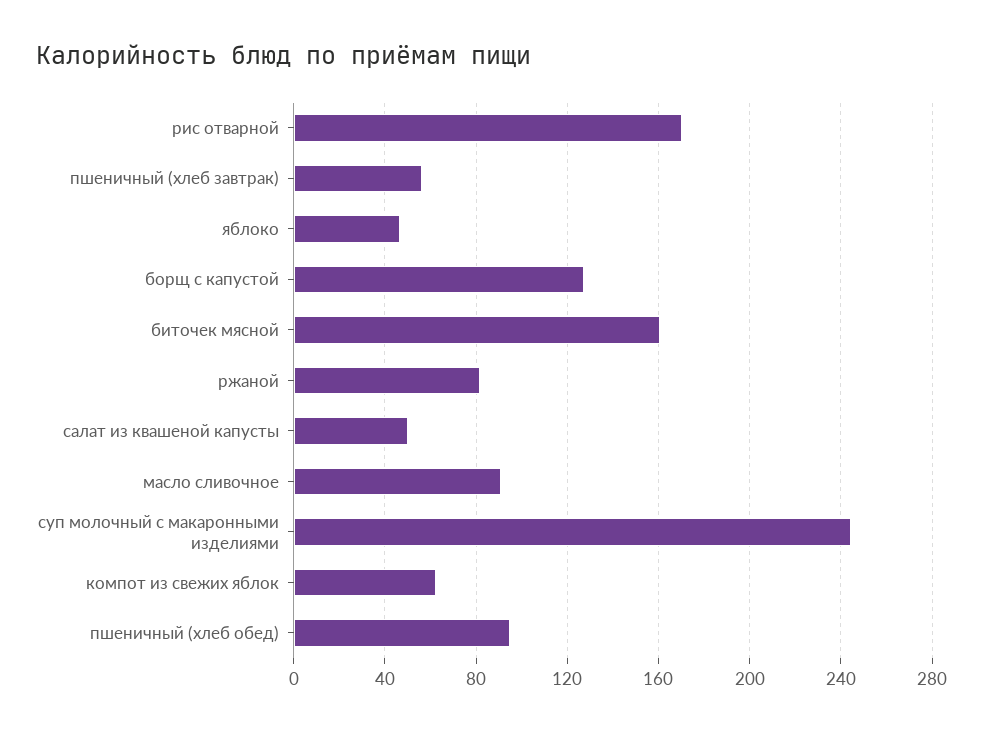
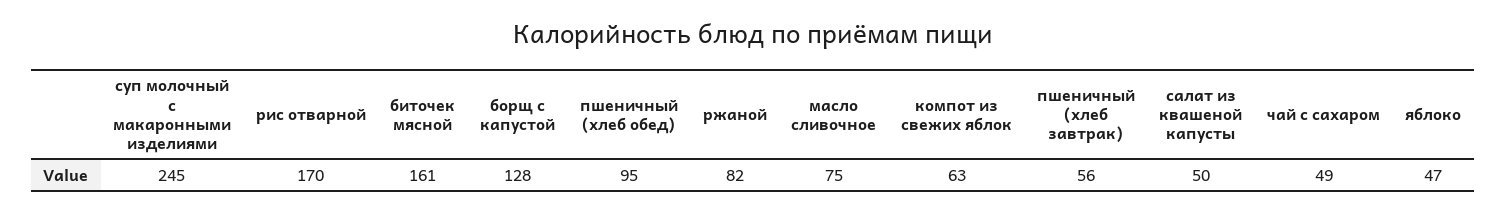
  {
    "рис отварной": 170,
    "пшеничный (хлеб завтрак)": 56,
    "яблоко": 47,
    "борщ с капустой": 128,
    "биточек мясной": 161,
    "ржаной": 82,
    "салат из квашеной капусты": 50,
-   "масло сливочное": 90,
+   "масло сливочное": 75,
    "суп молочный с макаронными изделиями": 245,
    "компот из свежих яблок": 63,
-   "пшеничный (хлеб обед)": 95
+   "пшеничный (хлеб обед)": 95,
+   "чай с сахаром": 49
  }

